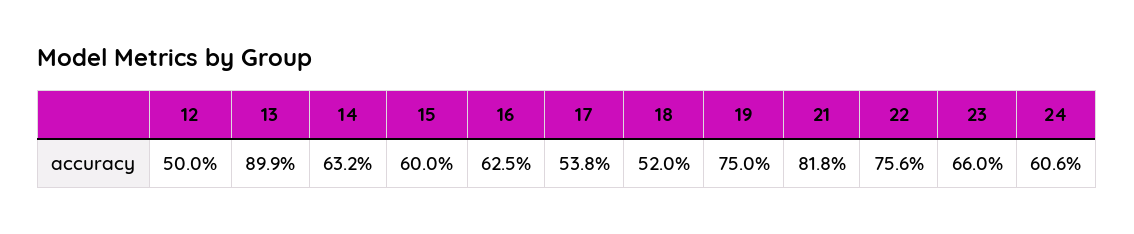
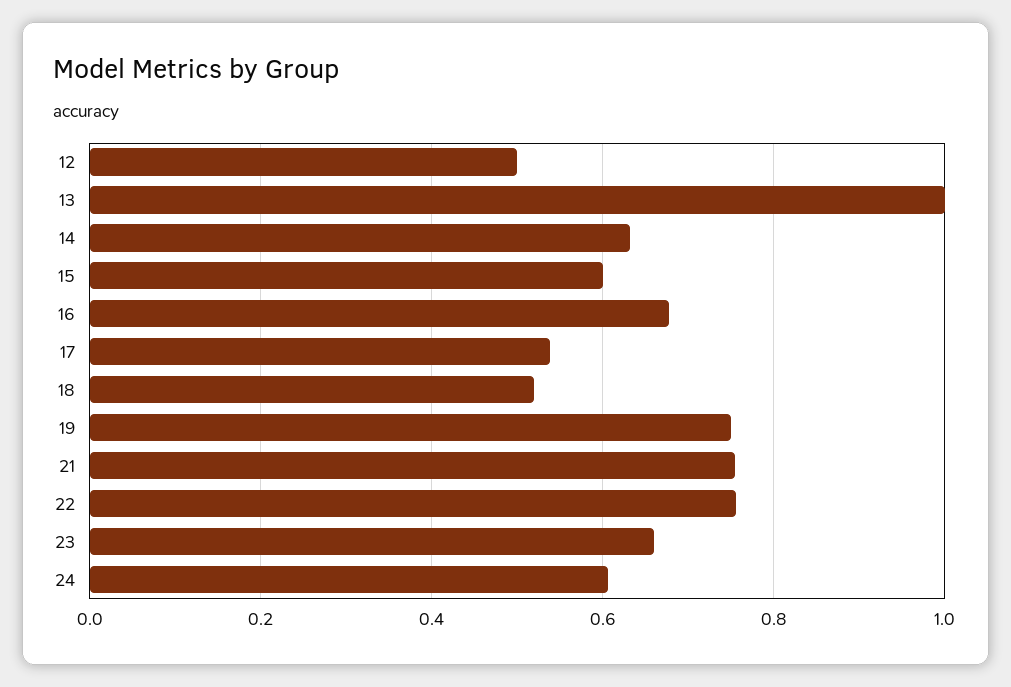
  {
    "12": 0.5,
-   "13": 0.899,
+   "13": 1,
    "14": 0.632,
    "15": 0.6,
-   "16": 0.625,
+   "16": 0.68,
    "17": 0.538,
    "18": 0.52,
    "19": 0.75,
-   "21": 0.818,
+   "21": 0.76,
    "22": 0.756,
    "23": 0.66,
    "24": 0.606
  }

